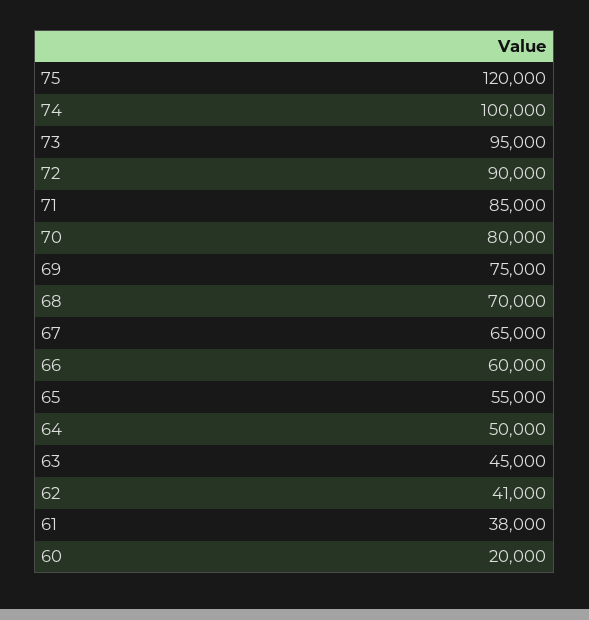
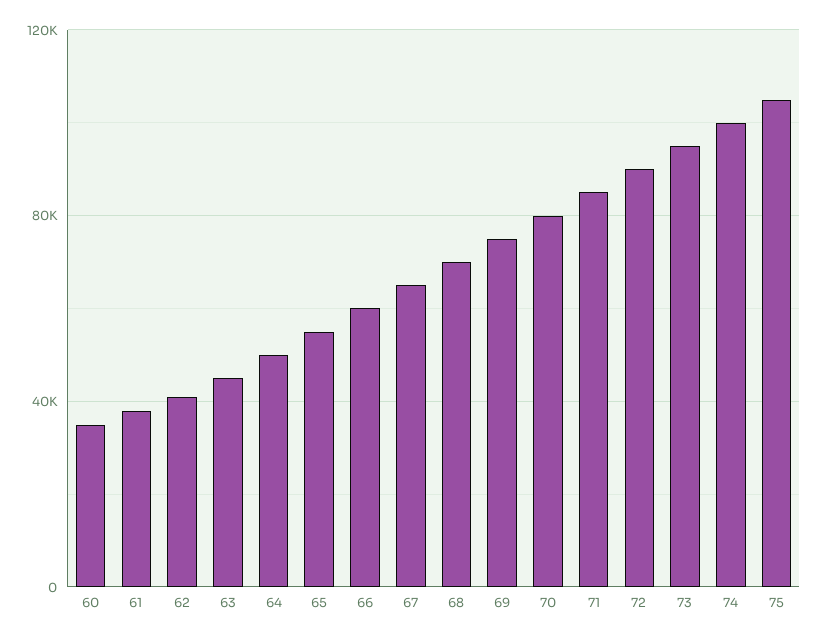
  {
-   "75": 120000,
+   "75": 105000,
    "74": 100000,
    "73": 95000,
    "72": 90000,
    "71": 85000,
    "70": 80000,
    "69": 75000,
    "68": 70000,
    "67": 65000,
    "66": 60000,
    "65": 55000,
    "64": 50000,
    "63": 45000,
    "62": 41000,
    "61": 38000,
-   "60": 20000
+   "60": 35000
  }

